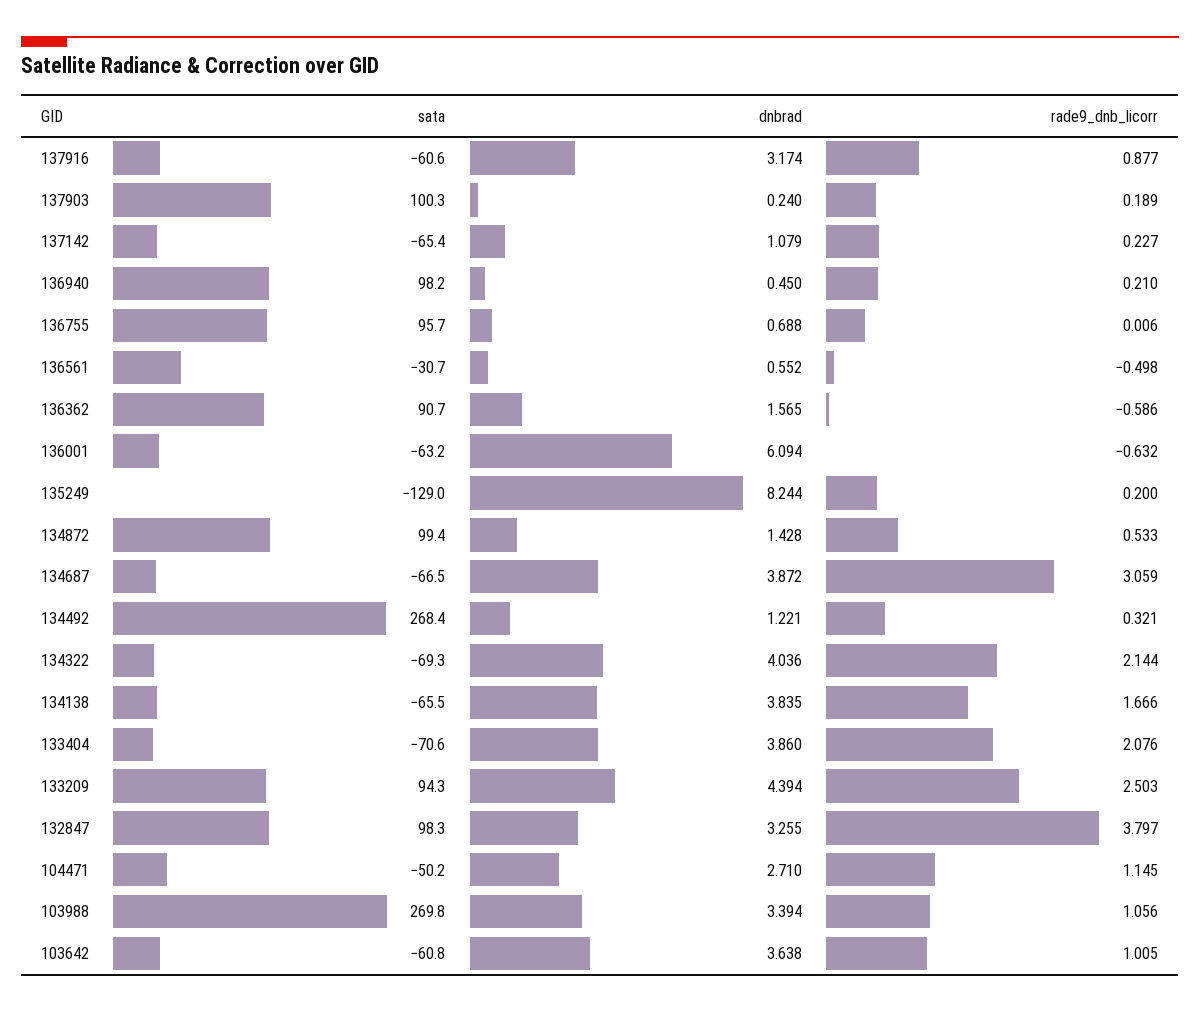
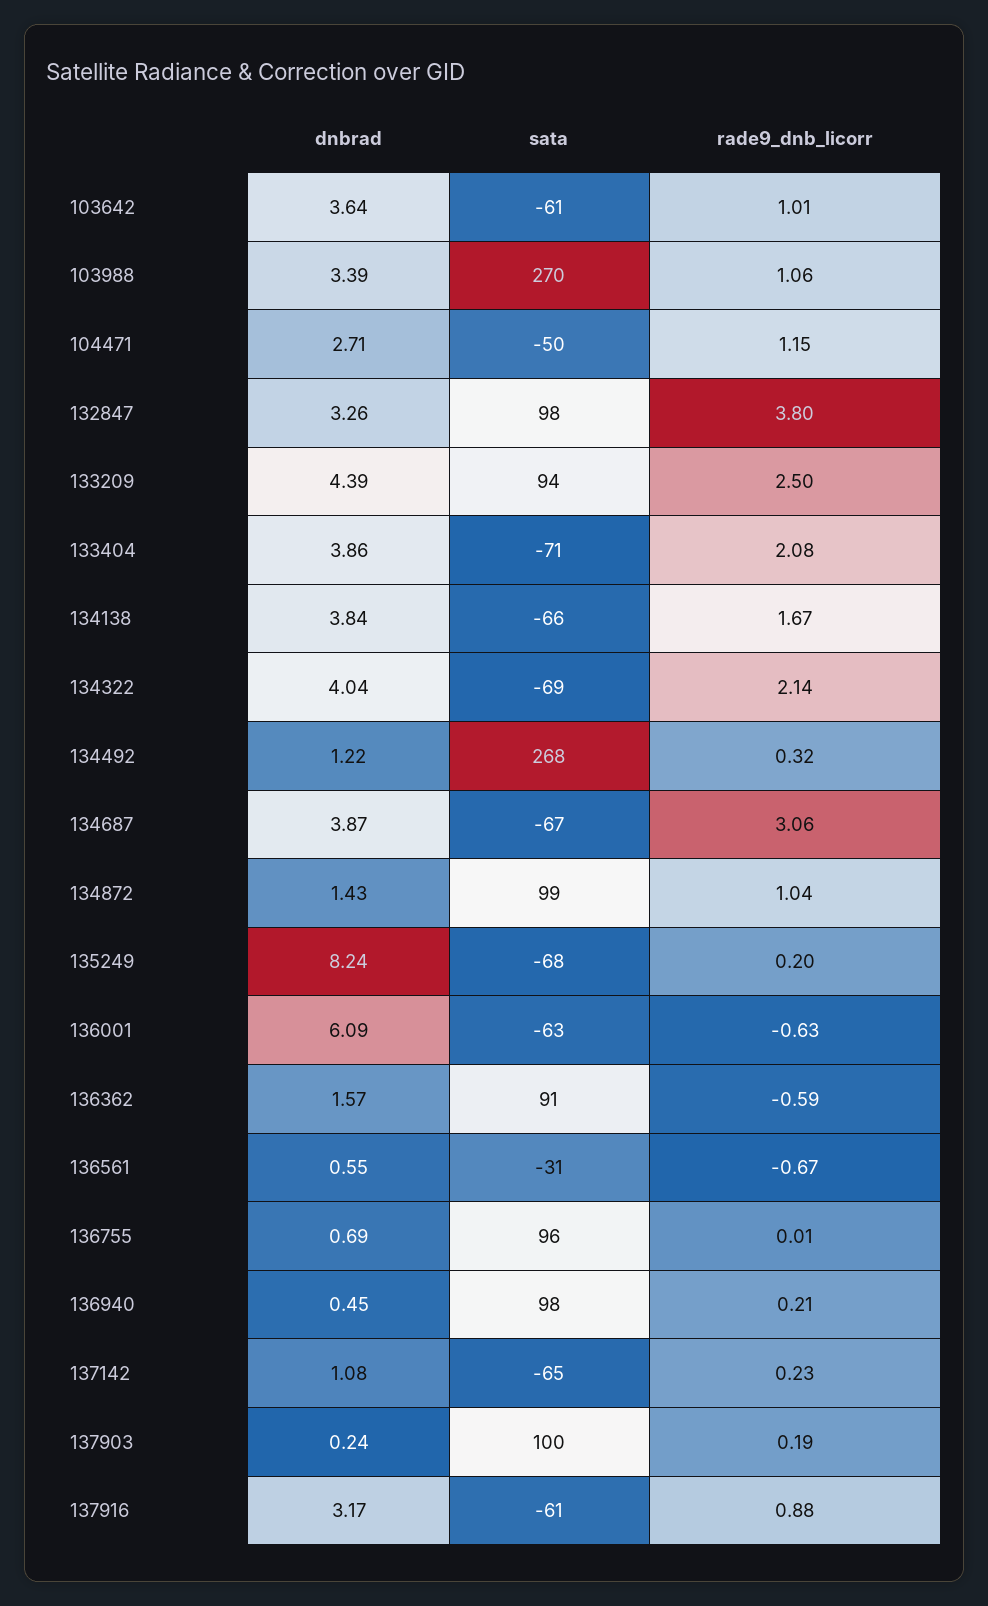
  {
    "sata": {
      "137916": -60.6,
      "137903": 100.3,
      "137142": -65.4,
      "136940": 98.2,
      "136755": 95.7,
      "136561": -30.7,
      "136362": 90.7,
      "136001": -63.2,
-     "135249": -129,
+     "135249": -68,
      "134872": 99.4,
      "134687": -66.5,
      "134492": 268.4,
      "134322": -69.3,
      "134138": -65.5,
      "133404": -70.6,
      "133209": 94.3,
      "132847": 98.3,
      "104471": -50.2,
      "103988": 269.8,
      "103642": -60.8
    },
    "dnbrad": {
      "137916": 3.174,
      "137903": 0.24,
      "137142": 1.079,
      "136940": 0.45,
      "136755": 0.688,
      "136561": 0.552,
      "136362": 1.565,
      "136001": 6.094,
      "135249": 8.244,
      "134872": 1.428,
      "134687": 3.872,
      "134492": 1.221,
      "134322": 4.036,
      "134138": 3.835,
      "133404": 3.86,
      "133209": 4.394,
      "132847": 3.255,
      "104471": 2.71,
      "103988": 3.394,
      "103642": 3.638
    },
    "rade9_dnb_licorr": {
      "137916": 0.877,
      "137903": 0.189,
      "137142": 0.227,
      "136940": 0.21,
      "136755": 0.006,
-     "136561": -0.498,
+     "136561": -0.67,
      "136362": -0.586,
      "136001": -0.632,
      "135249": 0.2,
-     "134872": 0.533,
+     "134872": 1.04,
      "134687": 3.059,
      "134492": 0.321,
      "134322": 2.144,
      "134138": 1.666,
      "133404": 2.076,
      "133209": 2.503,
      "132847": 3.797,
      "104471": 1.145,
      "103988": 1.056,
      "103642": 1.005
    }
  }

